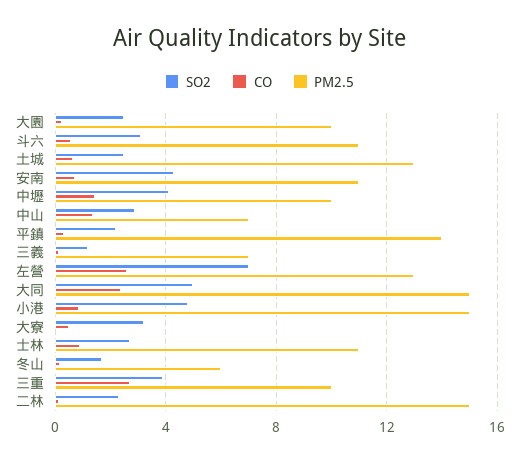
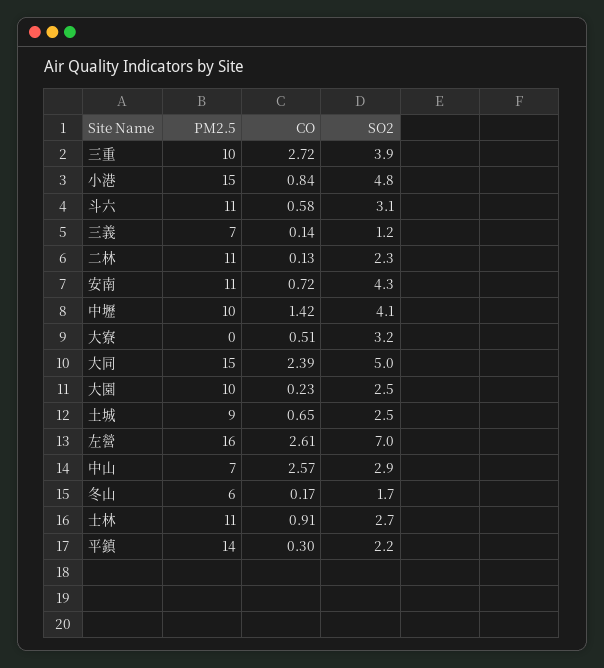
  {
    "SO2": {
      "大園": 2.5,
      "斗六": 3.1,
      "土城": 2.5,
      "安南": 4.3,
      "中壢": 4.1,
      "中山": 2.9,
      "平鎮": 2.2,
      "三義": 1.2,
      "左營": 7,
      "大同": 5,
      "小港": 4.8,
      "大寮": 3.2,
      "士林": 2.7,
      "冬山": 1.7,
      "三重": 3.9,
      "二林": 2.3
    },
    "CO": {
      "大園": 0.23,
      "斗六": 0.58,
      "土城": 0.65,
      "安南": 0.72,
      "中壢": 1.42,
-     "中山": 1.5,
+     "中山": 2.57,
      "平鎮": 0.3,
      "三義": 0.14,
      "左營": 2.61,
      "大同": 2.39,
      "小港": 0.84,
      "大寮": 0.51,
      "士林": 0.91,
      "冬山": 0.17,
      "三重": 2.72,
      "二林": 0.13
    },
    "PM2.5": {
      "大園": 10,
      "斗六": 11,
-     "土城": 13,
+     "土城": 9,
      "安南": 11,
      "中壢": 10,
      "中山": 7,
      "平鎮": 14,
      "三義": 7,
-     "左營": 13,
+     "左營": 16,
      "大同": 15,
      "小港": 15,
      "大寮": 0,
      "士林": 11,
      "冬山": 6,
      "三重": 10,
-     "二林": 15
+     "二林": 11
    }
  }

